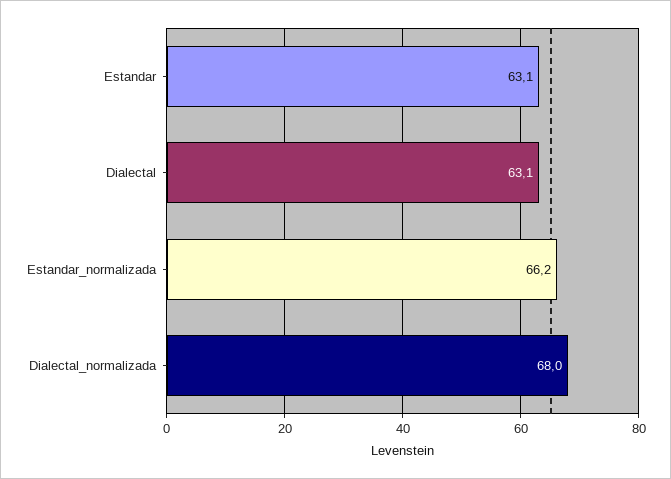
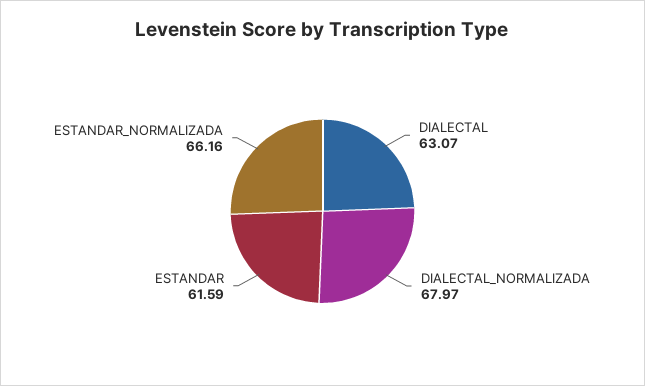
  {
-   "Estandar": 63.1,
+   "Estandar": 61.59,
    "Dialectal": 63.07,
    "Estandar_normalizada": 66.16,
    "Dialectal_normalizada": 67.97
  }

